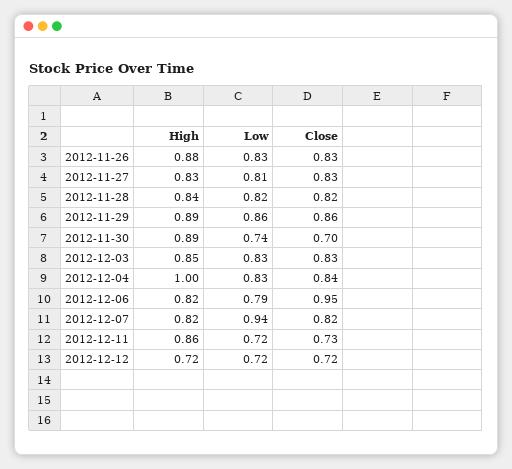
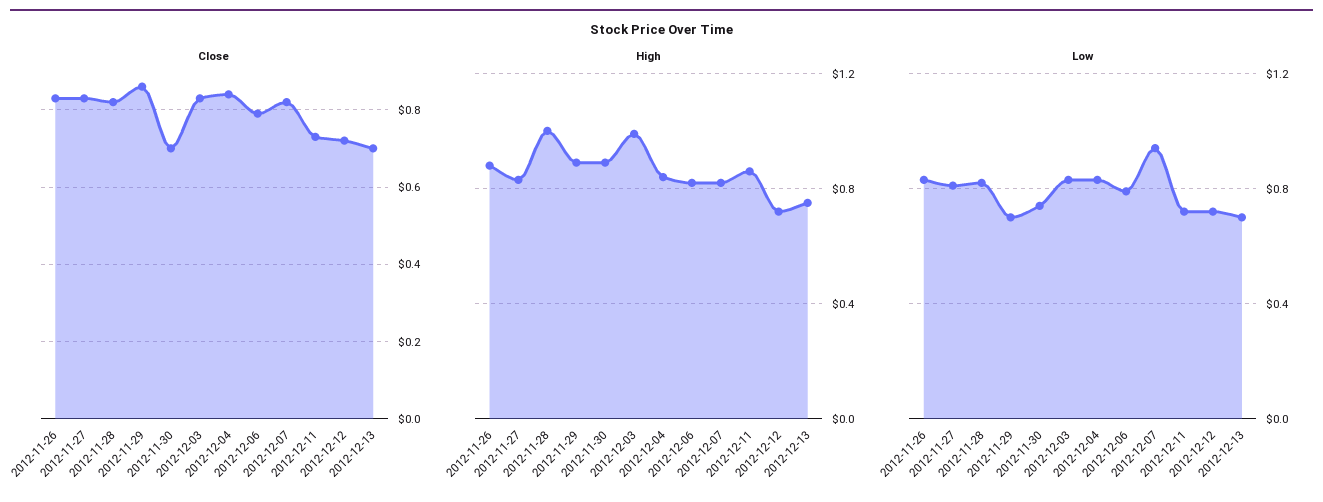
  {
    "High": {
      "2012-11-26": 0.88,
      "2012-11-27": 0.83,
-     "2012-11-28": 0.84,
+     "2012-11-28": 1,
      "2012-11-29": 0.89,
      "2012-11-30": 0.89,
-     "2012-12-03": 0.85,
+     "2012-12-03": 1,
-     "2012-12-04": 1,
+     "2012-12-04": 0.85,
      "2012-12-06": 0.82,
      "2012-12-07": 0.82,
      "2012-12-11": 0.86,
-     "2012-12-12": 0.72
+     "2012-12-12": 0.72,
+     "2012-12-13": 0.75
    },
    "Low": {
      "2012-11-26": 0.83,
      "2012-11-27": 0.81,
      "2012-11-28": 0.82,
-     "2012-11-29": 0.86,
+     "2012-11-29": 0.7,
      "2012-11-30": 0.74,
      "2012-12-03": 0.83,
      "2012-12-04": 0.83,
      "2012-12-06": 0.79,
      "2012-12-07": 0.94,
      "2012-12-11": 0.72,
-     "2012-12-12": 0.72
+     "2012-12-12": 0.72,
+     "2012-12-13": 0.7
    },
    "Close": {
      "2012-11-26": 0.83,
      "2012-11-27": 0.83,
      "2012-11-28": 0.82,
      "2012-11-29": 0.86,
      "2012-11-30": 0.7,
      "2012-12-03": 0.83,
      "2012-12-04": 0.84,
-     "2012-12-06": 0.95,
+     "2012-12-06": 0.8,
      "2012-12-07": 0.82,
      "2012-12-11": 0.73,
-     "2012-12-12": 0.72
+     "2012-12-12": 0.72,
+     "2012-12-13": 0.7
    }
  }

